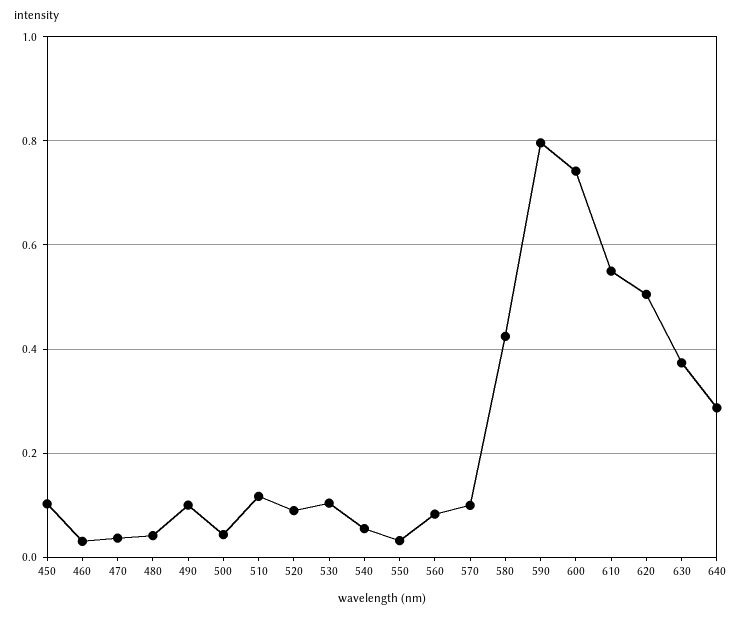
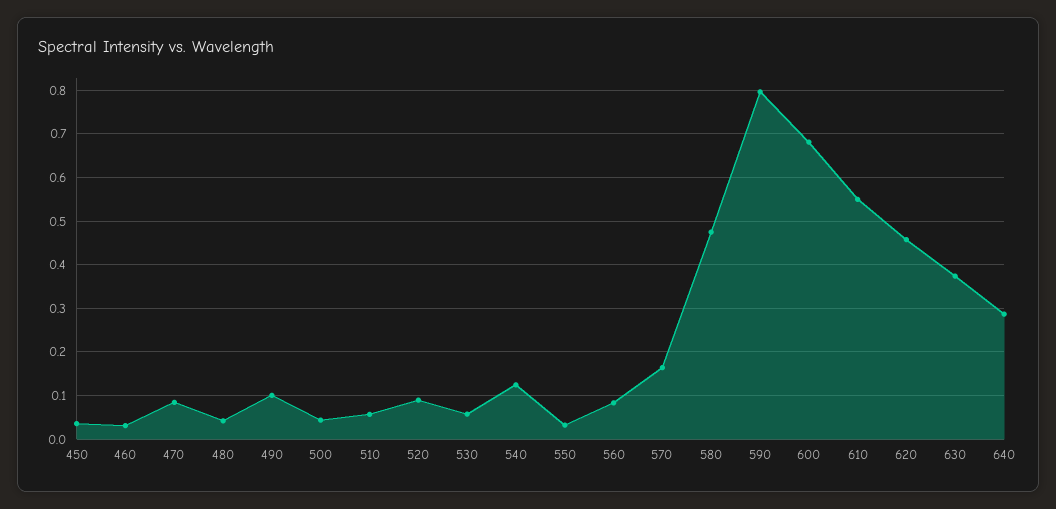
  {
-   "450": 0.1,
+   "450": 0.04,
    "460": 0.04,
-   "470": 0.04,
+   "470": 0.08,
    "480": 0.04,
    "490": 0.1,
    "500": 0.04,
-   "510": 0.12,
+   "510": 0.06,
    "520": 0.08,
-   "530": 0.1,
+   "530": 0.06,
-   "540": 0.06,
+   "540": 0.12,
    "550": 0.04,
    "560": 0.08,
-   "570": 0.1,
+   "570": 0.16,
-   "580": 0.42,
+   "580": 0.48,
    "590": 0.8,
-   "600": 0.74,
+   "600": 0.68,
    "610": 0.54,
-   "620": 0.5,
+   "620": 0.46,
    "630": 0.38,
    "640": 0.28
  }

